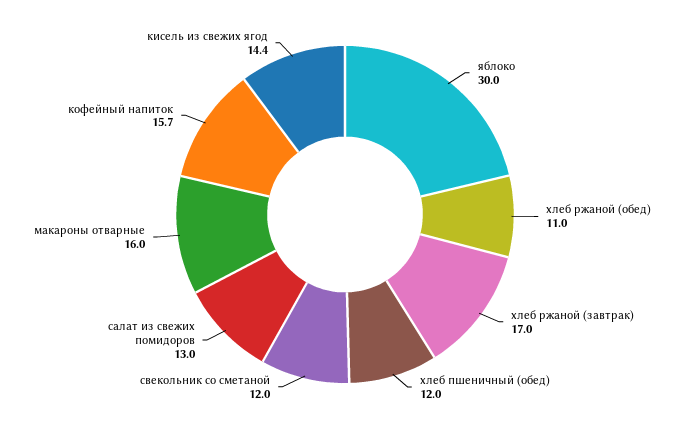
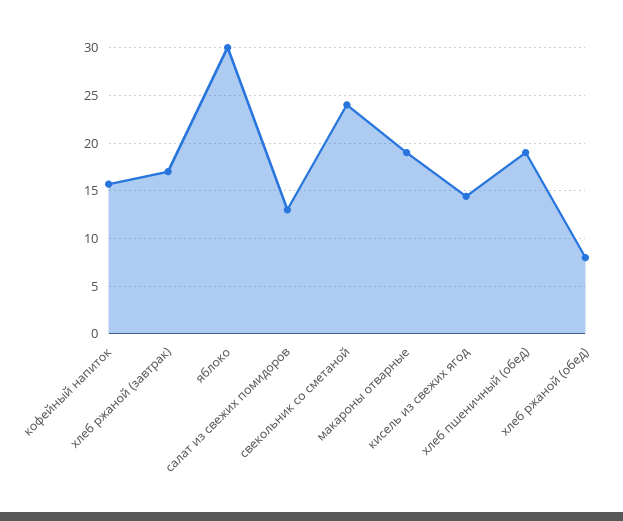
  {
    "яблоко": 30,
-   "хлеб ржаной (обед)": 11,
+   "хлеб ржаной (обед)": 8,
    "хлеб ржаной (завтрак)": 17,
-   "хлеб пшеничный (обед)": 12,
+   "хлеб пшеничный (обед)": 19,
-   "свекольник со сметаной": 12,
+   "свекольник со сметаной": 24,
    "салат из свежих помидоров": 13,
-   "макароны отварные": 16,
+   "макароны отварные": 19,
    "кофейный напиток": 15.7,
    "кисель из свежих ягод": 14.4
  }

